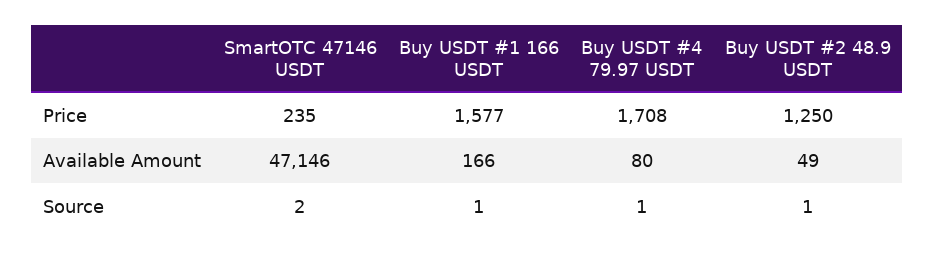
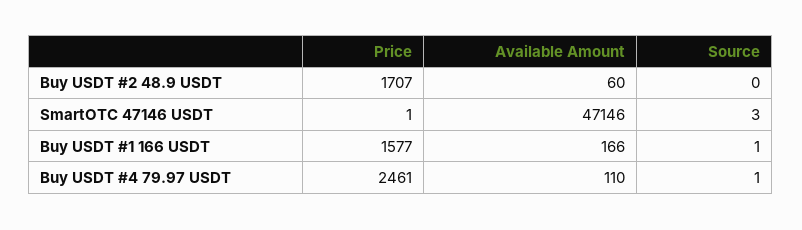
  {
    "SmartOTC 47146 USDT": {
-     "Price": 235,
+     "Price": 1,
      "Available Amount": 47146,
-     "Source": 2
+     "Source": 3
    },
    "Buy USDT #1 166 USDT": {
      "Price": 1577,
      "Available Amount": 166,
      "Source": 1
    },
    "Buy USDT #4 79.97 USDT": {
-     "Price": 1708,
+     "Price": 2461,
-     "Available Amount": 80,
+     "Available Amount": 110,
      "Source": 1
    },
    "Buy USDT #2 48.9 USDT": {
-     "Price": 1250,
+     "Price": 1707,
-     "Available Amount": 49,
+     "Available Amount": 60,
-     "Source": 1
+     "Source": 0
    }
  }

